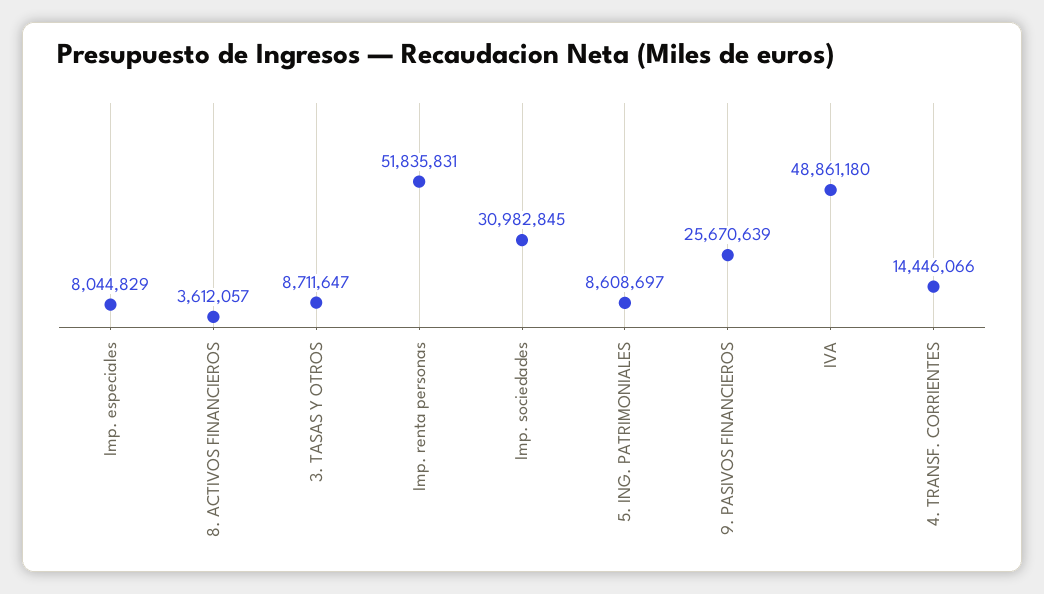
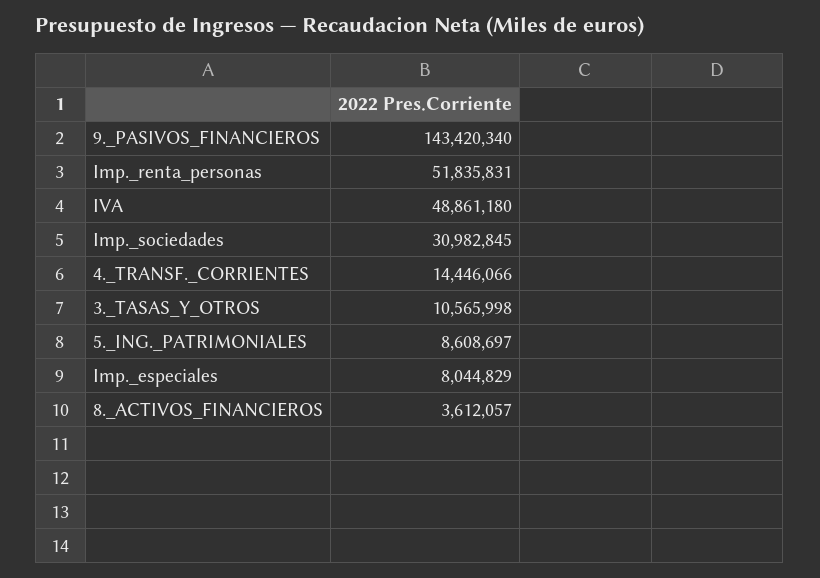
  {
    "Imp. especiales": 8044829,
    "8. ACTIVOS FINANCIEROS": 3612057,
-   "3. TASAS Y OTROS": 8711647,
+   "3. TASAS Y OTROS": 10565998,
    "Imp. renta personas": 51835831,
    "Imp. sociedades": 30982845,
    "5. ING. PATRIMONIALES": 8608697,
-   "9. PASIVOS FINANCIEROS": 25670639,
+   "9. PASIVOS FINANCIEROS": 143420340,
    "IVA": 48861180,
    "4. TRANSF. CORRIENTES": 14446066
  }

